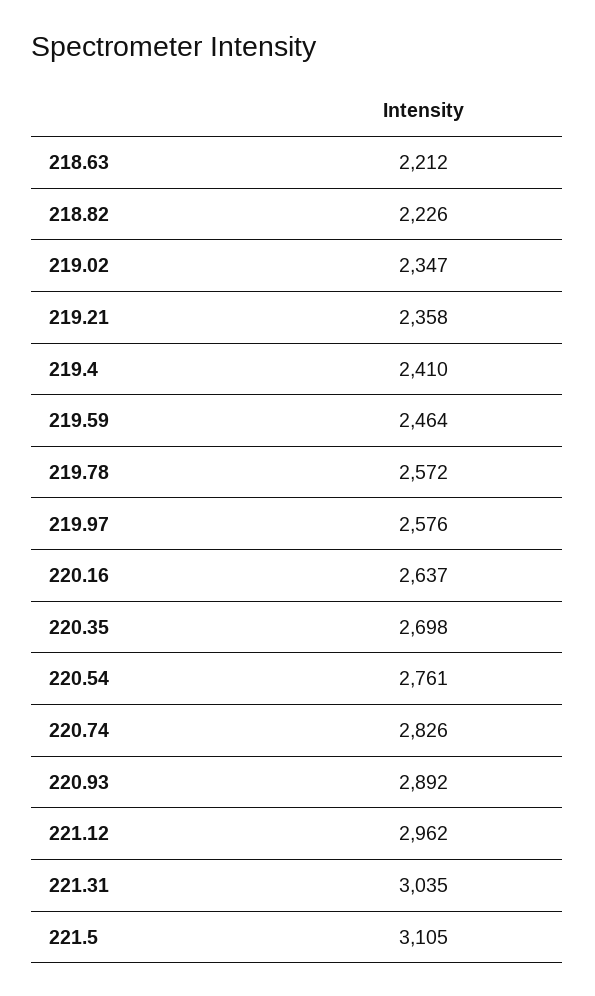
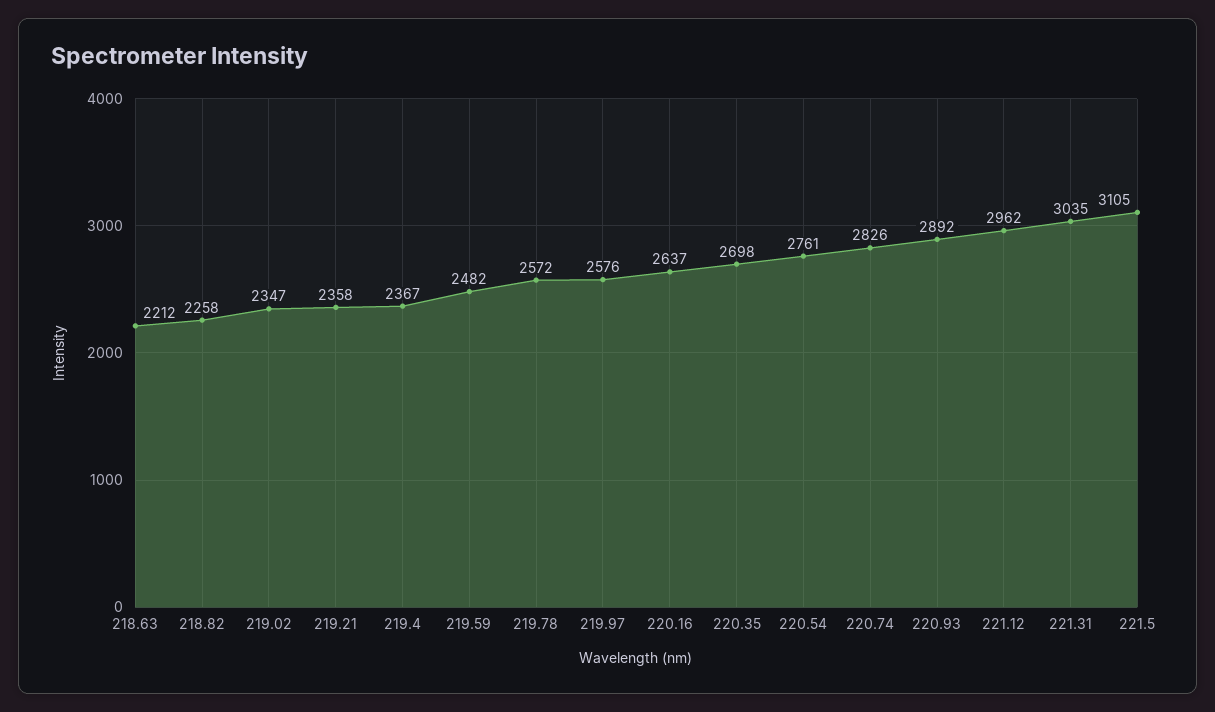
  {
    "218.63": 2212,
-   "218.82": 2226,
+   "218.82": 2258,
    "219.02": 2347,
    "219.21": 2358,
-   "219.4": 2410,
+   "219.4": 2367,
-   "219.59": 2464,
+   "219.59": 2482,
    "219.78": 2572,
    "219.97": 2576,
    "220.16": 2637,
    "220.35": 2698,
    "220.54": 2761,
    "220.74": 2826,
    "220.93": 2892,
    "221.12": 2962,
    "221.31": 3035,
    "221.5": 3105
  }

